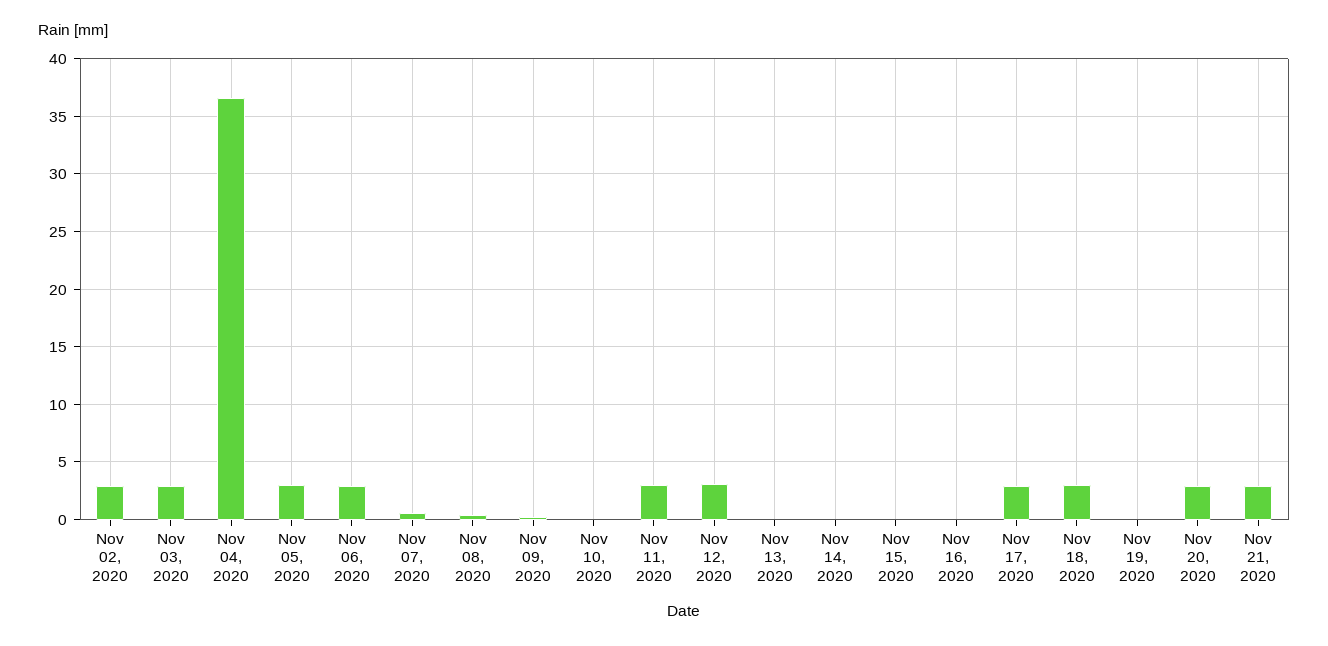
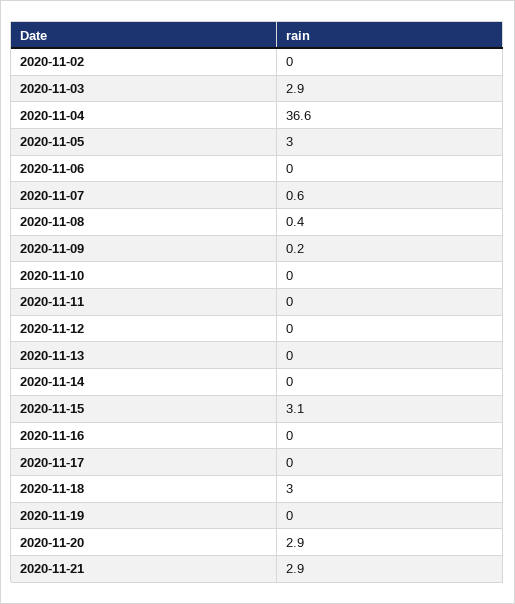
  {
-   "Nov 02, 2020": 3,
+   "Nov 02, 2020": 0,
    "Nov 03, 2020": 2.9,
    "Nov 04, 2020": 36.6,
    "Nov 05, 2020": 3,
-   "Nov 06, 2020": 3,
+   "Nov 06, 2020": 0,
    "Nov 07, 2020": 0.6,
    "Nov 08, 2020": 0.4,
    "Nov 09, 2020": 0.2,
    "Nov 10, 2020": 0,
-   "Nov 11, 2020": 3,
+   "Nov 11, 2020": 0,
-   "Nov 12, 2020": 3,
+   "Nov 12, 2020": 0,
    "Nov 13, 2020": 0,
    "Nov 14, 2020": 0,
-   "Nov 15, 2020": 0,
+   "Nov 15, 2020": 3.1,
    "Nov 16, 2020": 0,
-   "Nov 17, 2020": 3,
+   "Nov 17, 2020": 0,
    "Nov 18, 2020": 3,
    "Nov 19, 2020": 0,
    "Nov 20, 2020": 2.9,
    "Nov 21, 2020": 2.9
  }

